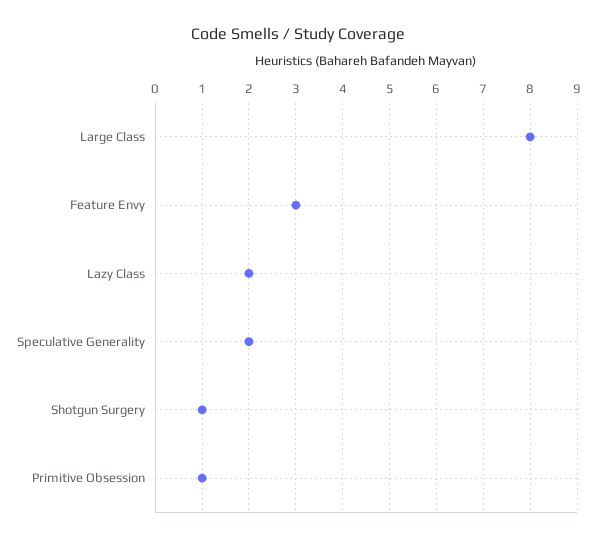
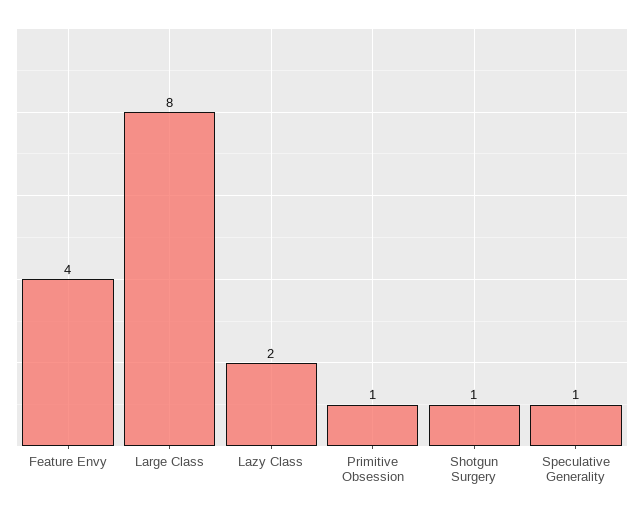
  {
    "Large Class": 8,
-   "Feature Envy": 3,
+   "Feature Envy": 4,
    "Lazy Class": 2,
-   "Speculative Generality": 2,
+   "Speculative Generality": 1,
    "Shotgun Surgery": 1,
    "Primitive Obsession": 1
  }

